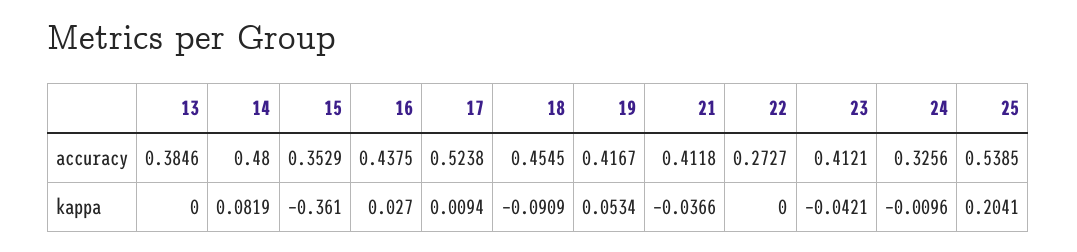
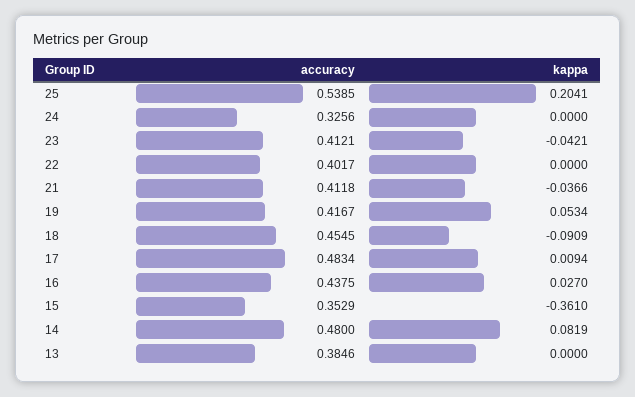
  {
    "13": {
      "accuracy": 0.3846,
      "kappa": 0
    },
    "14": {
      "accuracy": 0.48,
      "kappa": 0.0819
    },
    "15": {
      "accuracy": 0.3529,
      "kappa": -0.361
    },
    "16": {
      "accuracy": 0.4375,
      "kappa": 0.027
    },
    "17": {
-     "accuracy": 0.5238,
+     "accuracy": 0.4834,
      "kappa": 0.0094
    },
    "18": {
      "accuracy": 0.4545,
      "kappa": -0.0909
    },
    "19": {
      "accuracy": 0.4167,
      "kappa": 0.0534
    },
    "21": {
      "accuracy": 0.4118,
      "kappa": -0.0366
    },
    "22": {
-     "accuracy": 0.2727,
+     "accuracy": 0.4017,
      "kappa": 0
    },
    "23": {
      "accuracy": 0.4121,
      "kappa": -0.0421
    },
    "24": {
      "accuracy": 0.3256,
-     "kappa": -0.0096
+     "kappa": 0
    },
    "25": {
      "accuracy": 0.5385,
      "kappa": 0.2041
    }
  }

